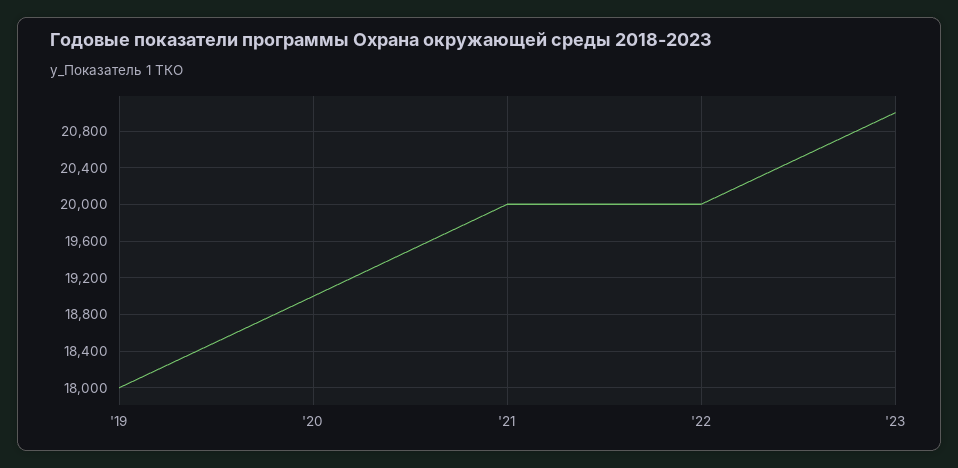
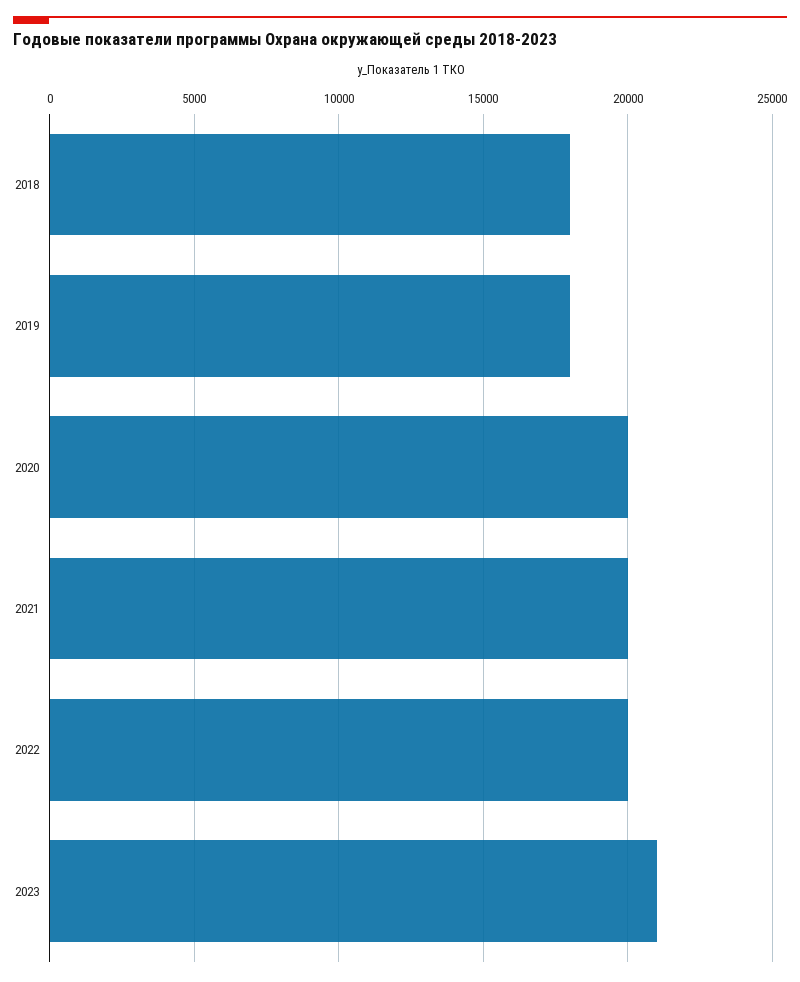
  {
    "'19": 18000,
-   "'20": 19000,
+   "'20": 20000,
    "'21": 20000,
    "'22": 20000,
-   "'23": 21000
+   "'23": 21000,
+   "2018": 18000
  }

